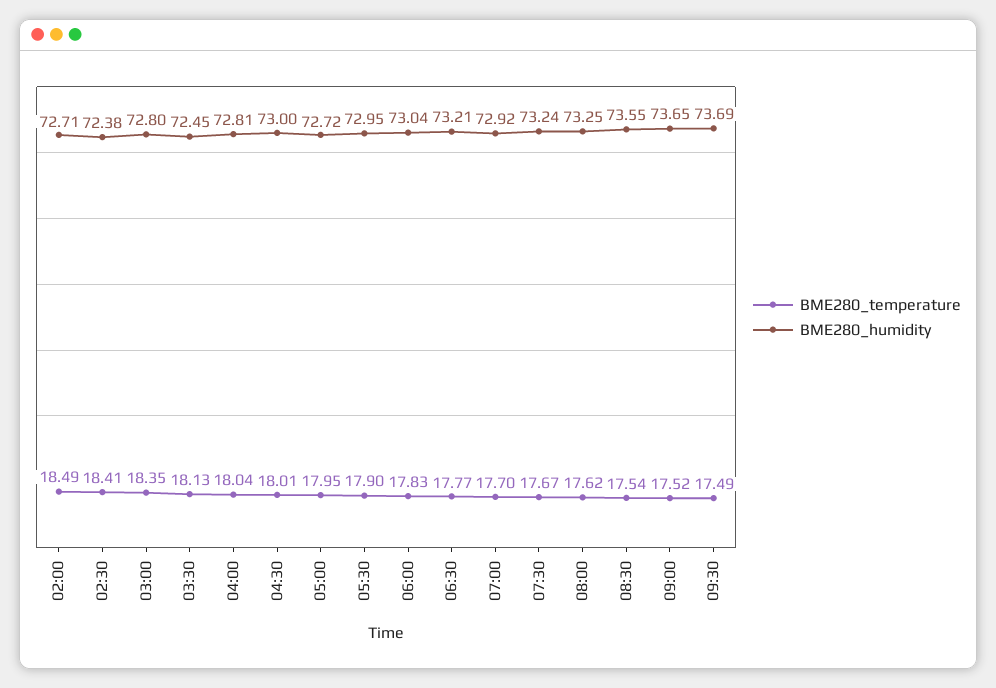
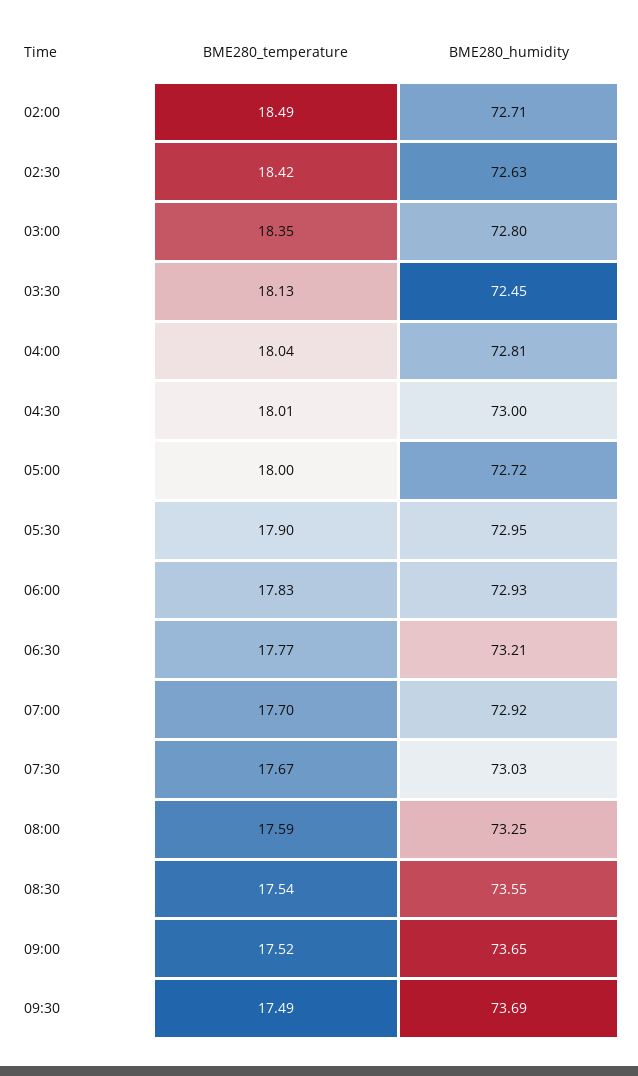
  {
    "BME280_temperature": {
      "02:00": 18.49,
-     "02:30": 18.41,
+     "02:30": 18.42,
      "03:00": 18.35,
      "03:30": 18.13,
      "04:00": 18.04,
      "04:30": 18.01,
-     "05:00": 17.95,
+     "05:00": 18,
      "05:30": 17.9,
      "06:00": 17.83,
      "06:30": 17.77,
      "07:00": 17.7,
      "07:30": 17.67,
-     "08:00": 17.62,
+     "08:00": 17.59,
      "08:30": 17.54,
      "09:00": 17.52,
      "09:30": 17.49
    },
    "BME280_humidity": {
      "02:00": 72.71,
-     "02:30": 72.38,
+     "02:30": 72.63,
      "03:00": 72.8,
      "03:30": 72.45,
      "04:00": 72.81,
      "04:30": 73,
      "05:00": 72.72,
      "05:30": 72.95,
-     "06:00": 73.04,
+     "06:00": 72.93,
      "06:30": 73.21,
      "07:00": 72.92,
-     "07:30": 73.24,
+     "07:30": 73.03,
      "08:00": 73.25,
      "08:30": 73.55,
      "09:00": 73.65,
      "09:30": 73.69
    }
  }

